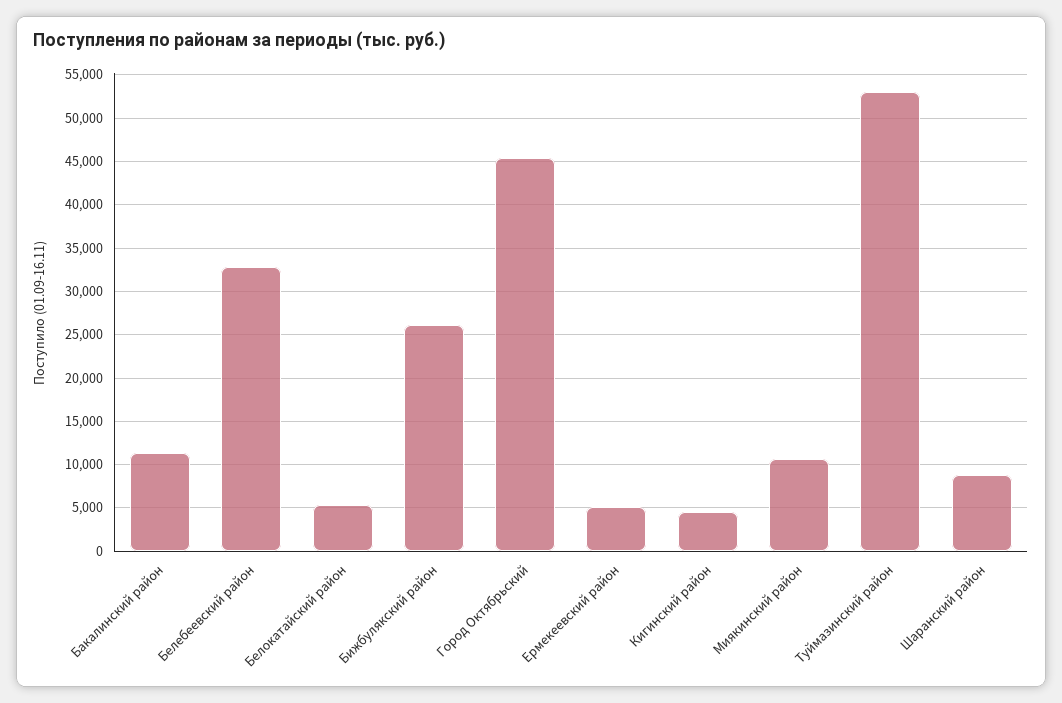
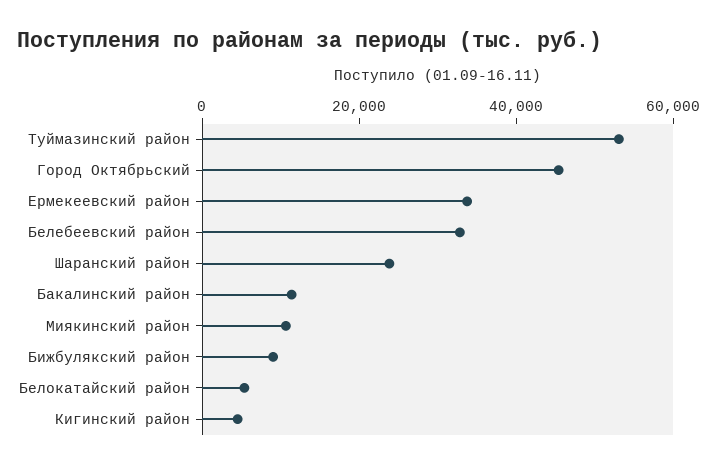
  {
    "Бакалинский район": 11000,
    "Белебеевский район": 33000,
    "Белокатайский район": 5000,
-   "Бижбулякский район": 26000,
+   "Бижбулякский район": 10000,
    "Город Октябрьский": 45000,
-   "Ермекеевский район": 5000,
+   "Ермекеевский район": 35000,
    "Кигинский район": 4000,
    "Миякинский район": 11000,
    "Туймазинский район": 53000,
-   "Шаранский район": 9000
+   "Шаранский район": 25000
  }

